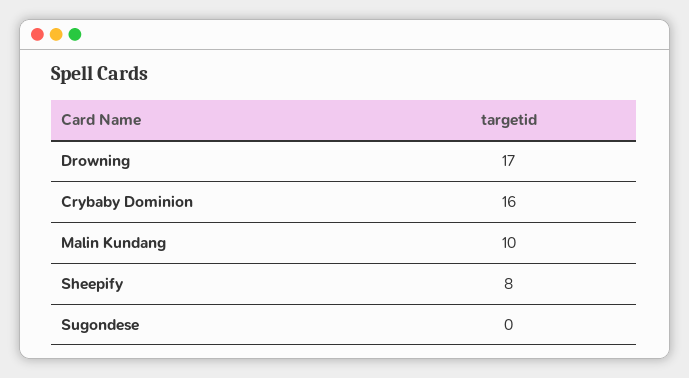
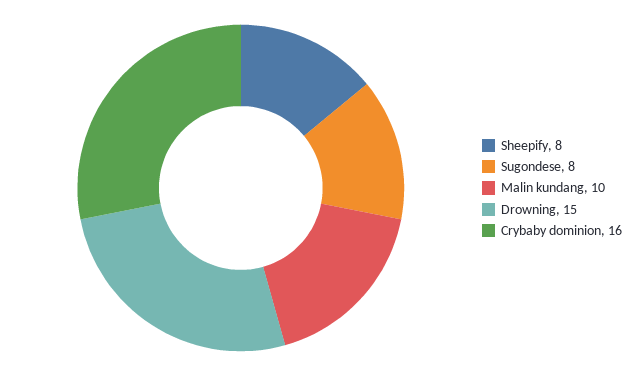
  {
-   "Drowning": 17,
+   "Drowning": 15,
    "Crybaby Dominion": 16,
    "Malin Kundang": 10,
    "Sheepify": 8,
-   "Sugondese": 0
+   "Sugondese": 8
  }

